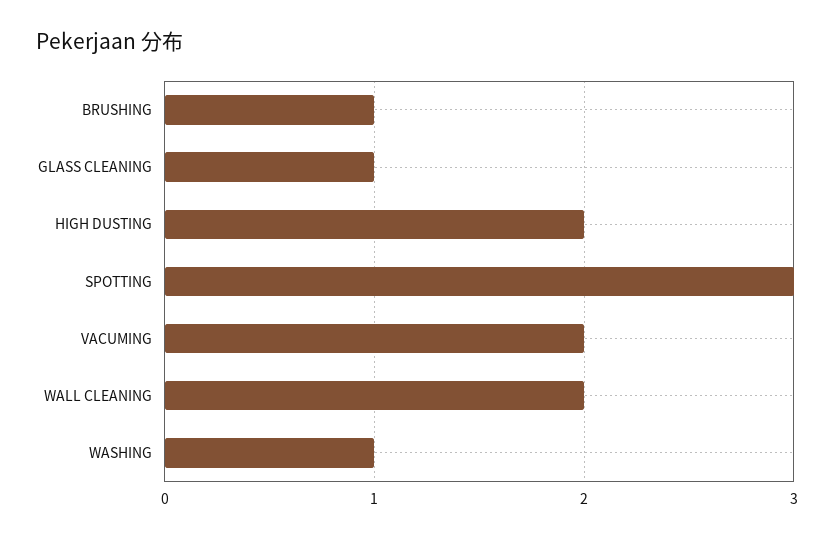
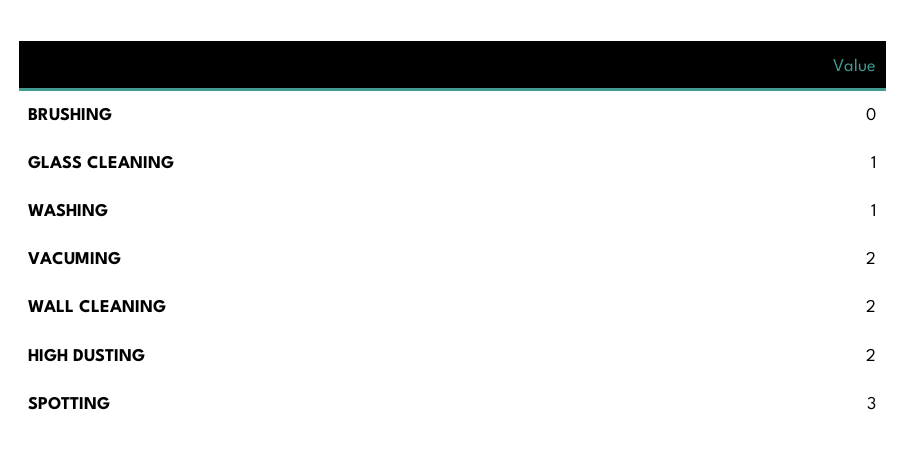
  {
-   "BRUSHING": 1,
+   "BRUSHING": 0,
    "GLASS CLEANING": 1,
    "HIGH DUSTING": 2,
    "SPOTTING": 3,
    "VACUMING": 2,
    "WALL CLEANING": 2,
    "WASHING": 1
  }

